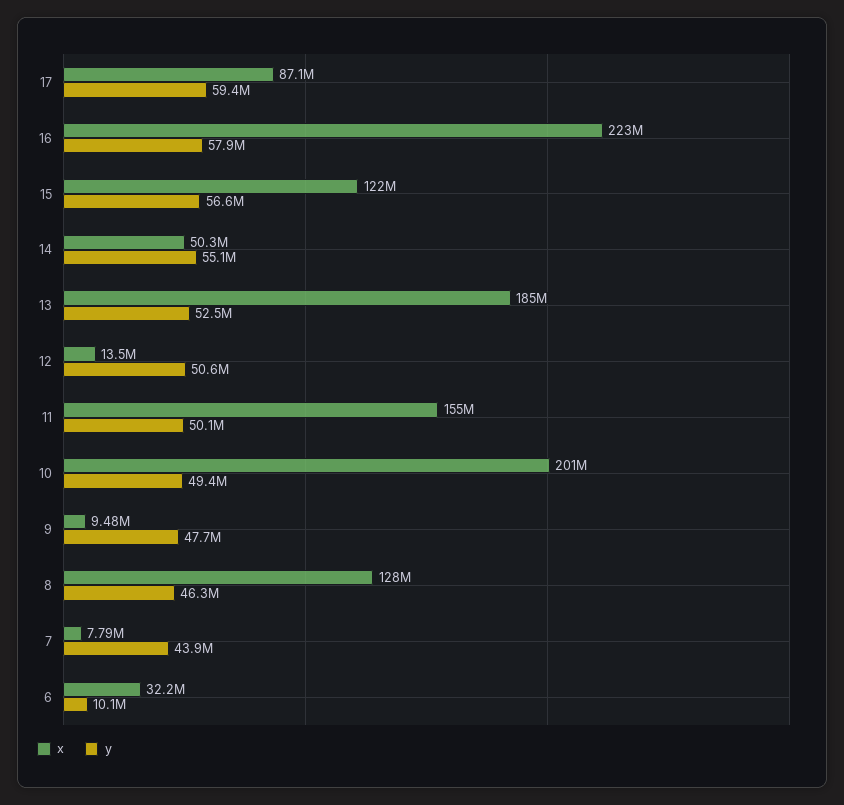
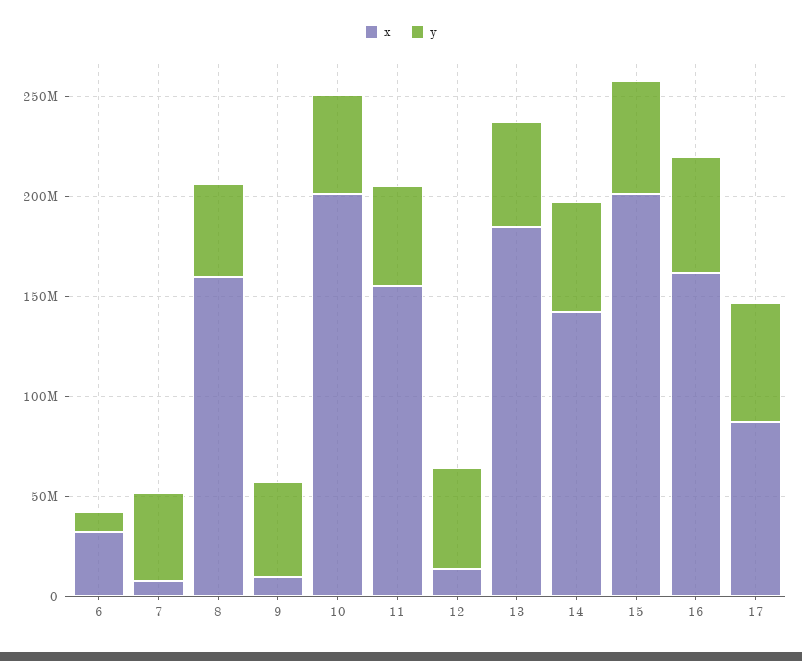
  {
    "x": {
      "17": 87100000,
-     "16": 223000000,
+     "16": 160000000,
-     "15": 122000000,
+     "15": 200000000,
-     "14": 50300000,
+     "14": 140000000,
      "13": 185000000,
      "12": 13500000,
      "11": 155000000,
      "10": 201000000,
      "9": 9480000,
-     "8": 128000000,
+     "8": 160000000,
      "7": 7790000,
      "6": 32200000
    },
    "y": {
      "17": 59400000,
      "16": 57900000,
      "15": 56600000,
      "14": 55100000,
      "13": 52500000,
      "12": 50600000,
      "11": 50100000,
      "10": 49400000,
      "9": 47700000,
      "8": 46300000,
      "7": 43900000,
      "6": 10100000
    }
  }

